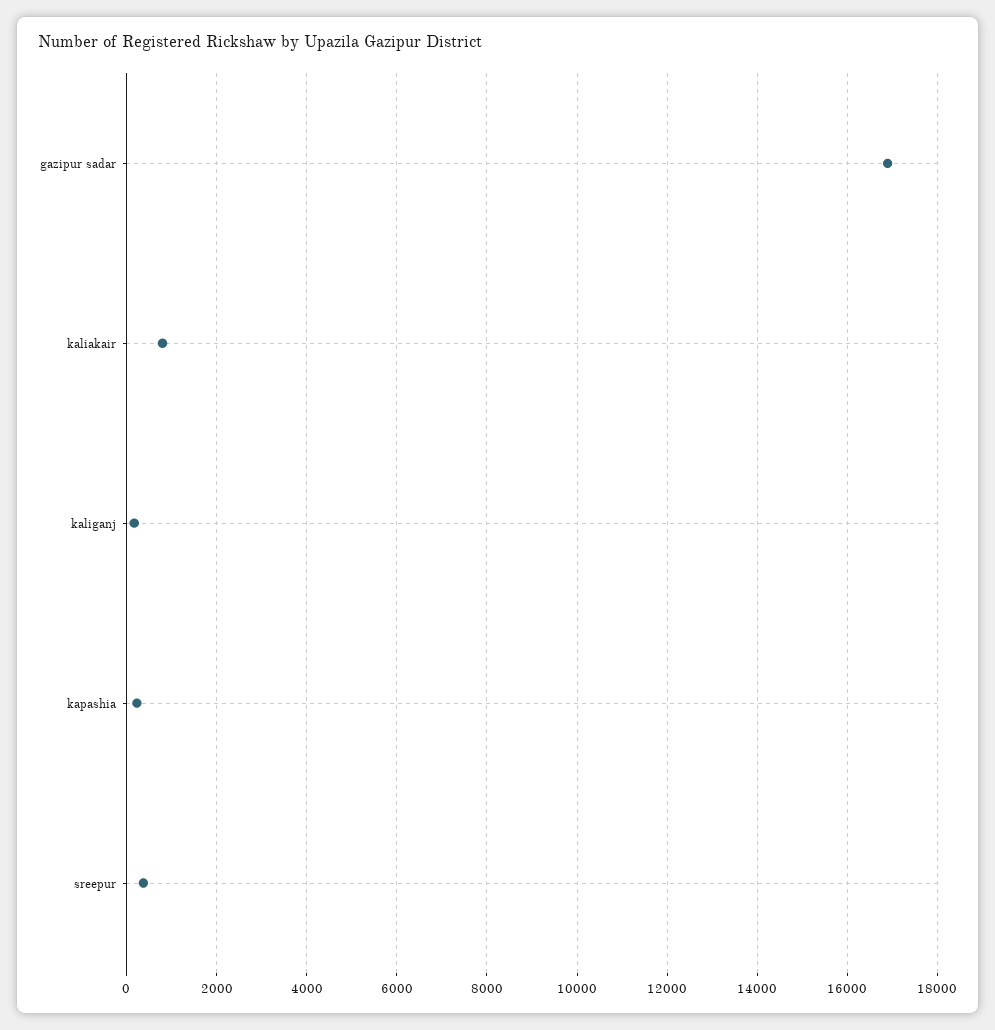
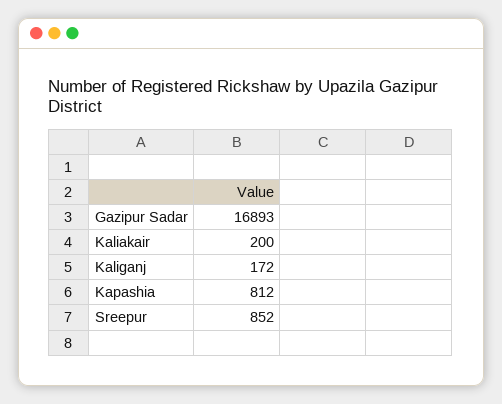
  {
    "gazipur sadar": 16893,
-   "kaliakair": 800,
+   "kaliakair": 200,
    "kaliganj": 172,
-   "kapashia": 200,
+   "kapashia": 812,
-   "sreepur": 400
+   "sreepur": 852
  }

